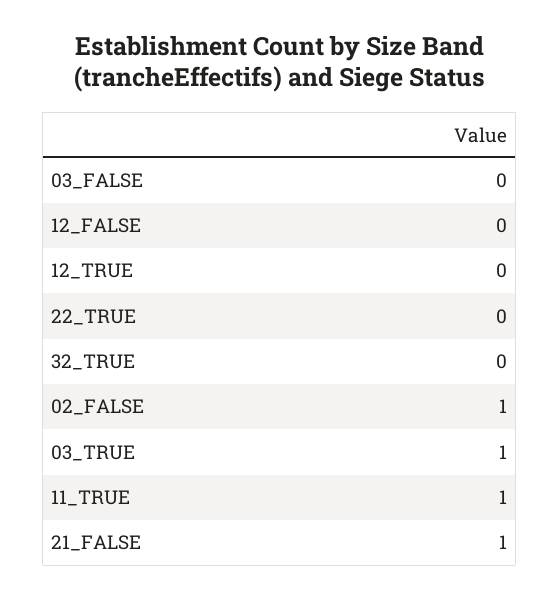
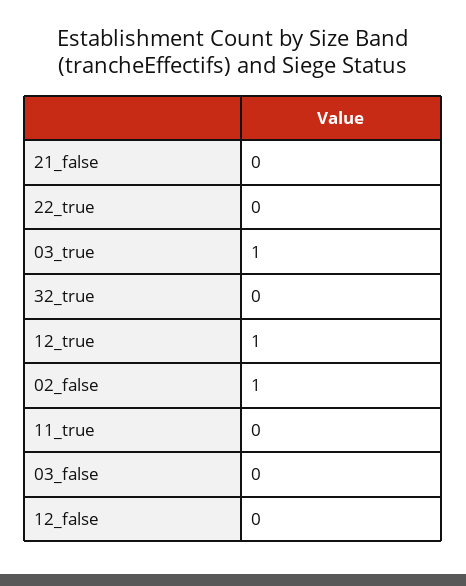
  {
    "03_FALSE": 0,
    "12_FALSE": 0,
-   "12_TRUE": 0,
+   "12_TRUE": 1,
    "22_TRUE": 0,
    "32_TRUE": 0,
    "02_FALSE": 1,
    "03_TRUE": 1,
-   "11_TRUE": 1,
+   "11_TRUE": 0,
-   "21_FALSE": 1
+   "21_FALSE": 0
  }

